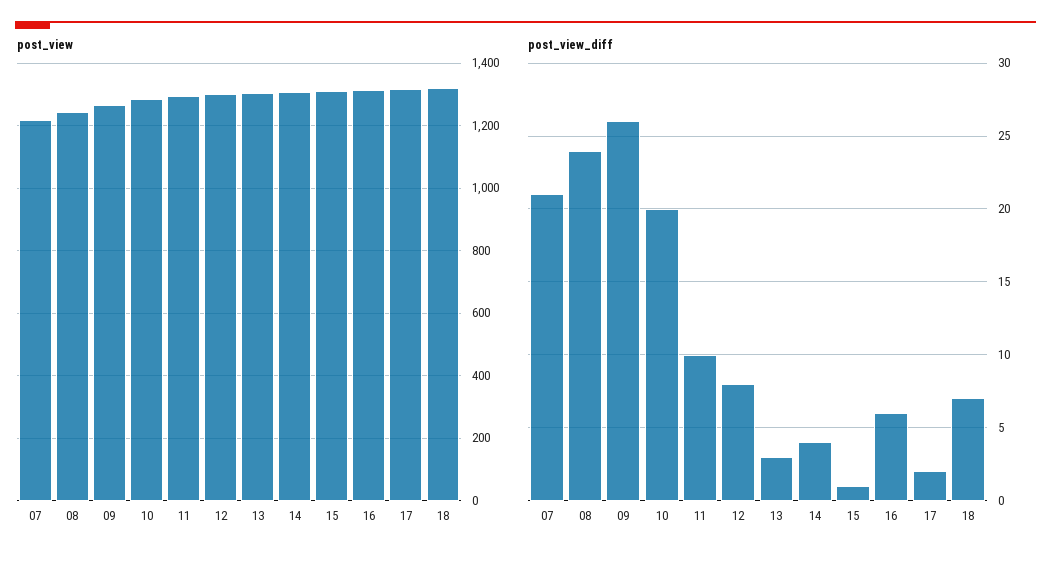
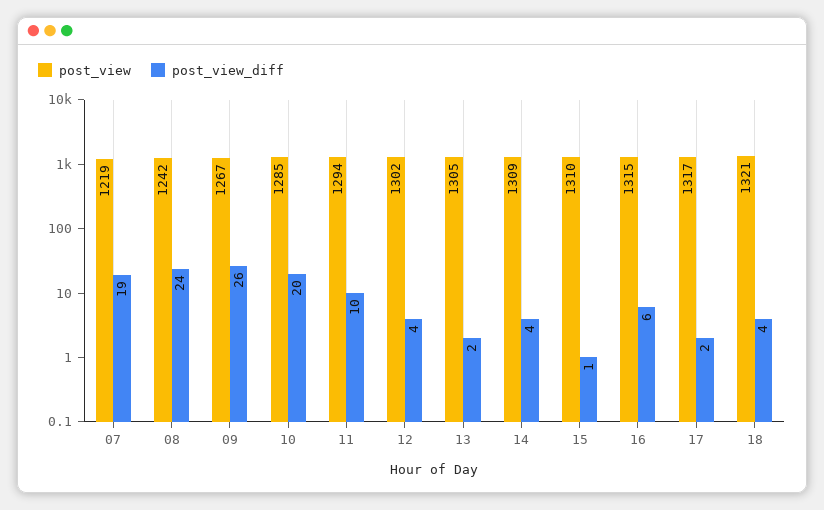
  {
    "post_view": {
      "07": 1219,
      "08": 1242,
      "09": 1267,
      "10": 1285,
      "11": 1294,
      "12": 1302,
      "13": 1305,
      "14": 1309,
      "15": 1310,
      "16": 1315,
      "17": 1317,
      "18": 1321
    },
    "post_view_diff": {
-     "07": 21,
+     "07": 19,
      "08": 24,
      "09": 26,
      "10": 20,
      "11": 10,
-     "12": 8,
+     "12": 4,
-     "13": 3,
+     "13": 2,
      "14": 4,
      "15": 1,
      "16": 6,
      "17": 2,
-     "18": 7
+     "18": 4
    }
  }

